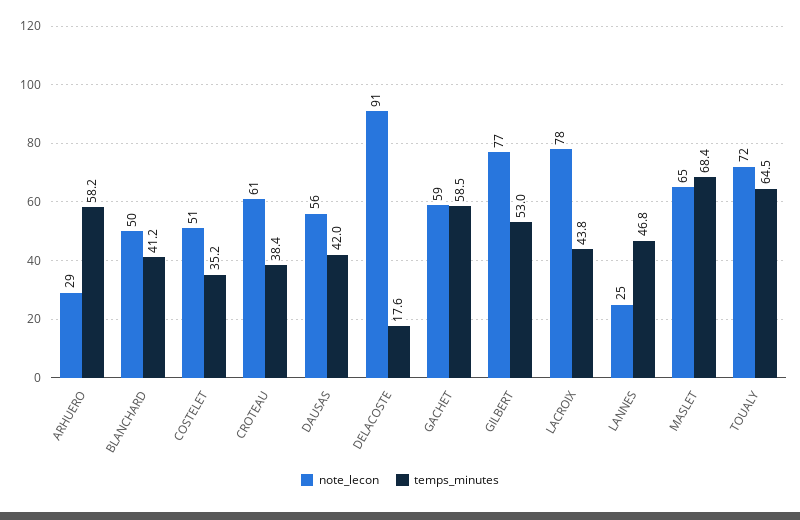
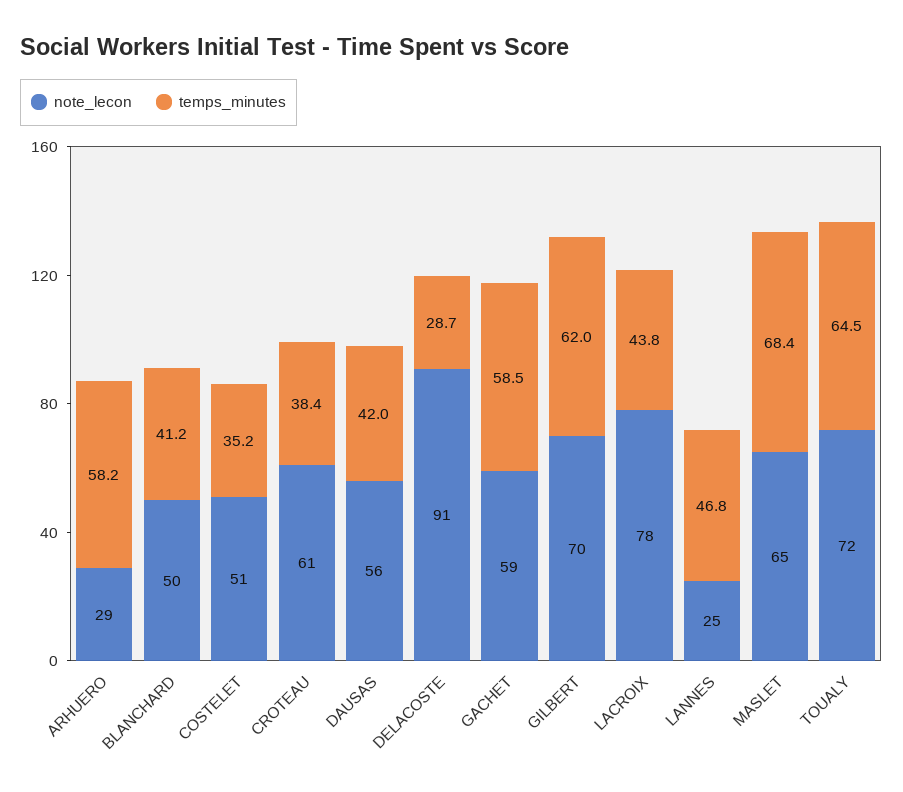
  {
    "note_lecon": {
      "ARHUERO": 29,
      "BLANCHARD": 50,
      "COSTELET": 51,
      "CROTEAU": 61,
      "DAUSAS": 56,
      "DELACOSTE": 91,
      "GACHET": 59,
-     "GILBERT": 77,
+     "GILBERT": 70,
      "LACROIX": 78,
      "LANNES": 25,
      "MASLET": 65,
      "TOUALY": 72
    },
    "temps_minutes": {
      "ARHUERO": 58.2,
      "BLANCHARD": 41.2,
      "COSTELET": 35.2,
      "CROTEAU": 38.4,
      "DAUSAS": 42,
-     "DELACOSTE": 17.6,
+     "DELACOSTE": 28.7,
      "GACHET": 58.5,
-     "GILBERT": 53,
+     "GILBERT": 62,
      "LACROIX": 43.8,
      "LANNES": 46.8,
      "MASLET": 68.4,
      "TOUALY": 64.5
    }
  }

